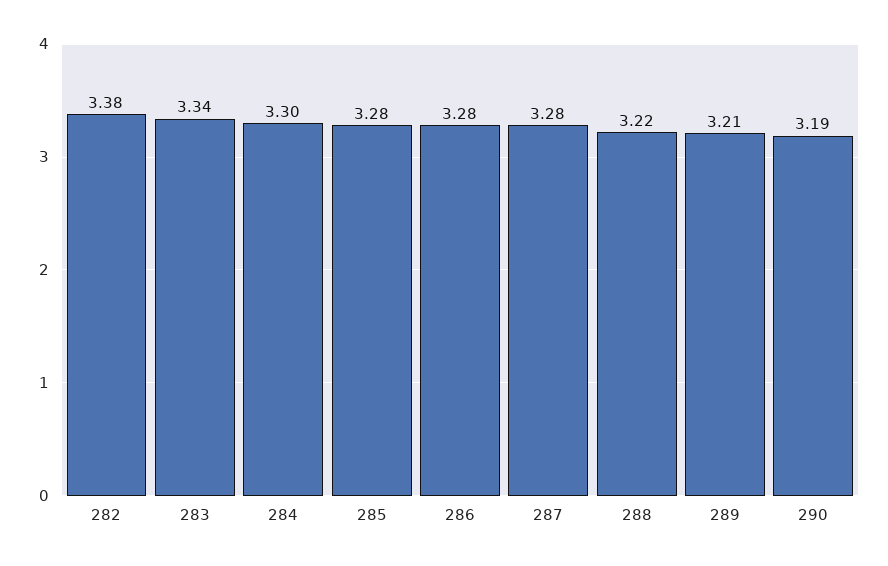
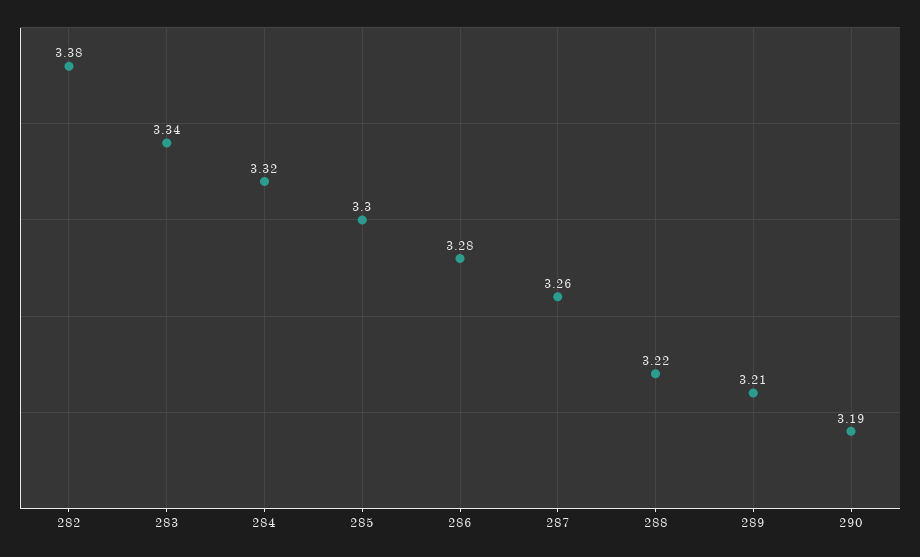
  {
    "282": 3.38,
    "283": 3.34,
-   "284": 3.3,
+   "284": 3.32,
-   "285": 3.28,
+   "285": 3.3,
    "286": 3.28,
-   "287": 3.28,
+   "287": 3.26,
    "288": 3.22,
    "289": 3.21,
    "290": 3.19
  }

